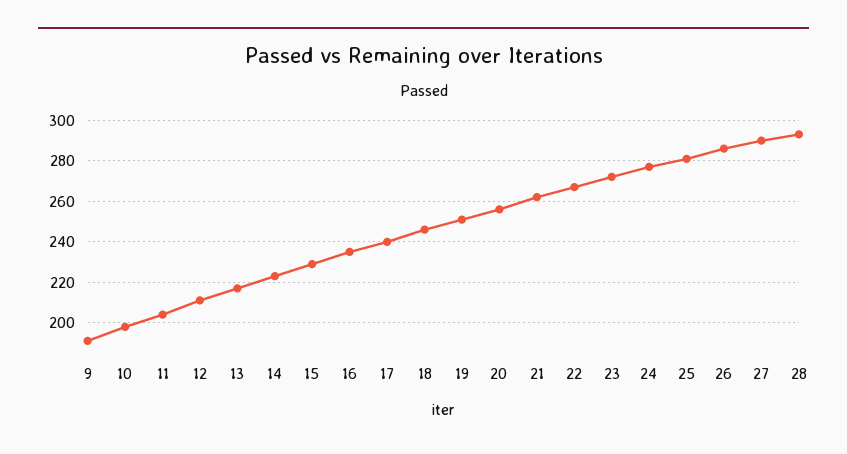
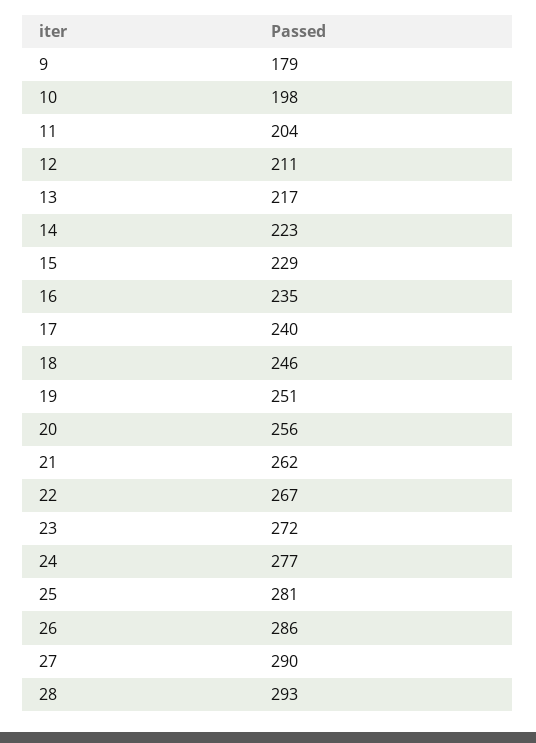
  {
-   "9": 190,
+   "9": 179,
    "10": 198,
    "11": 204,
    "12": 211,
    "13": 217,
    "14": 223,
    "15": 229,
    "16": 235,
    "17": 240,
    "18": 246,
    "19": 251,
    "20": 256,
    "21": 262,
    "22": 267,
    "23": 272,
    "24": 277,
    "25": 281,
    "26": 286,
    "27": 290,
    "28": 293
  }

